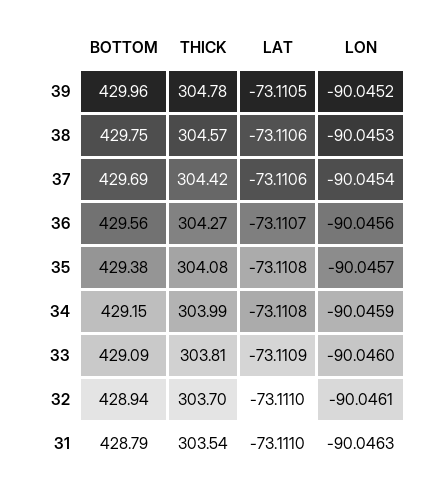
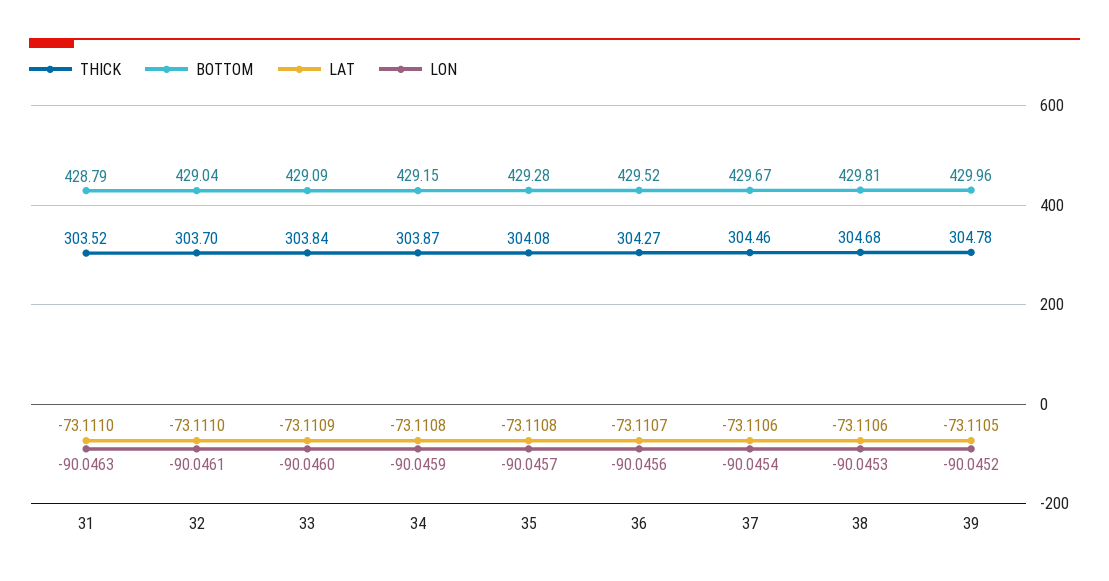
  {
    "BOTTOM": {
      "39": 429.96,
-     "38": 429.75,
+     "38": 429.81,
-     "37": 429.69,
+     "37": 429.67,
-     "36": 429.56,
+     "36": 429.52,
-     "35": 429.38,
+     "35": 429.28,
      "34": 429.15,
      "33": 429.09,
-     "32": 428.94,
+     "32": 429.04,
      "31": 428.79
    },
    "THICK": {
      "39": 304.78,
-     "38": 304.57,
+     "38": 304.68,
-     "37": 304.42,
+     "37": 304.46,
      "36": 304.27,
      "35": 304.08,
-     "34": 303.99,
+     "34": 303.87,
-     "33": 303.81,
+     "33": 303.84,
      "32": 303.7,
-     "31": 303.54
+     "31": 303.52
    },
    "LAT": {
      "39": -73.1105,
      "38": -73.1106,
      "37": -73.1106,
      "36": -73.1107,
      "35": -73.1108,
      "34": -73.1108,
      "33": -73.1109,
      "32": -73.111,
      "31": -73.111
    },
    "LON": {
      "39": -90.0452,
      "38": -90.0453,
      "37": -90.0454,
      "36": -90.0456,
      "35": -90.0457,
      "34": -90.0459,
      "33": -90.046,
      "32": -90.0461,
      "31": -90.0463
    }
  }

